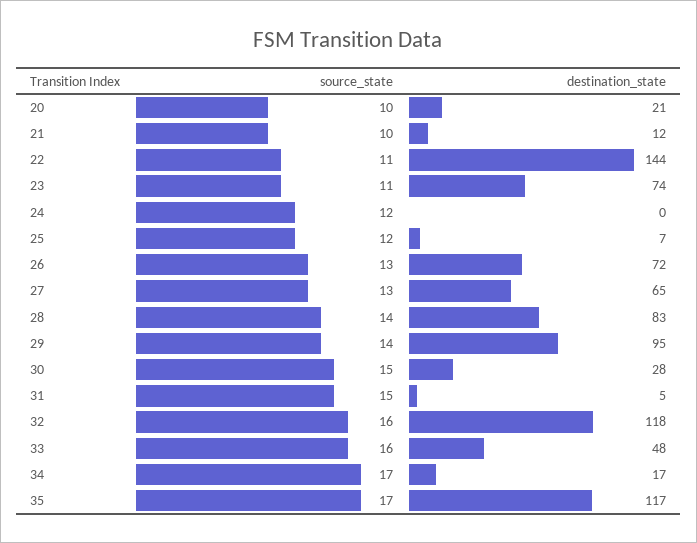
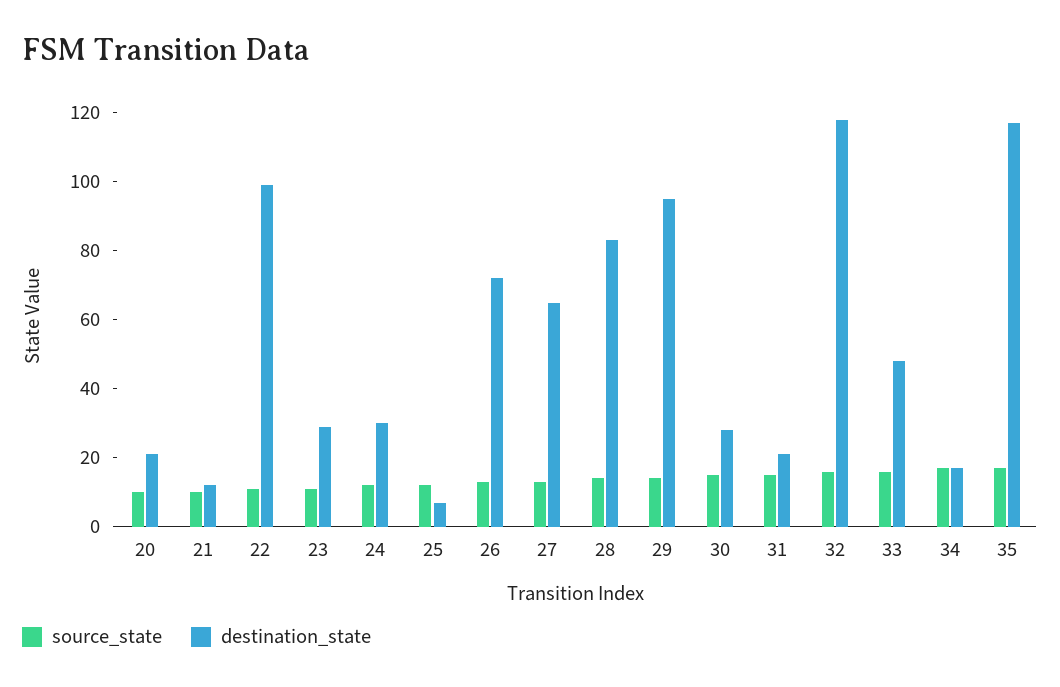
  {
    "source_state": {
      "20": 10,
      "21": 10,
      "22": 11,
      "23": 11,
      "24": 12,
      "25": 12,
      "26": 13,
      "27": 13,
      "28": 14,
      "29": 14,
      "30": 15,
      "31": 15,
      "32": 16,
      "33": 16,
      "34": 17,
      "35": 17
    },
    "destination_state": {
      "20": 21,
      "21": 12,
-     "22": 144,
+     "22": 100,
-     "23": 74,
+     "23": 30,
-     "24": 0,
+     "24": 30,
      "25": 7,
      "26": 72,
      "27": 65,
      "28": 83,
      "29": 95,
      "30": 28,
-     "31": 5,
+     "31": 20,
      "32": 118,
      "33": 48,
      "34": 17,
      "35": 117
    }
  }

